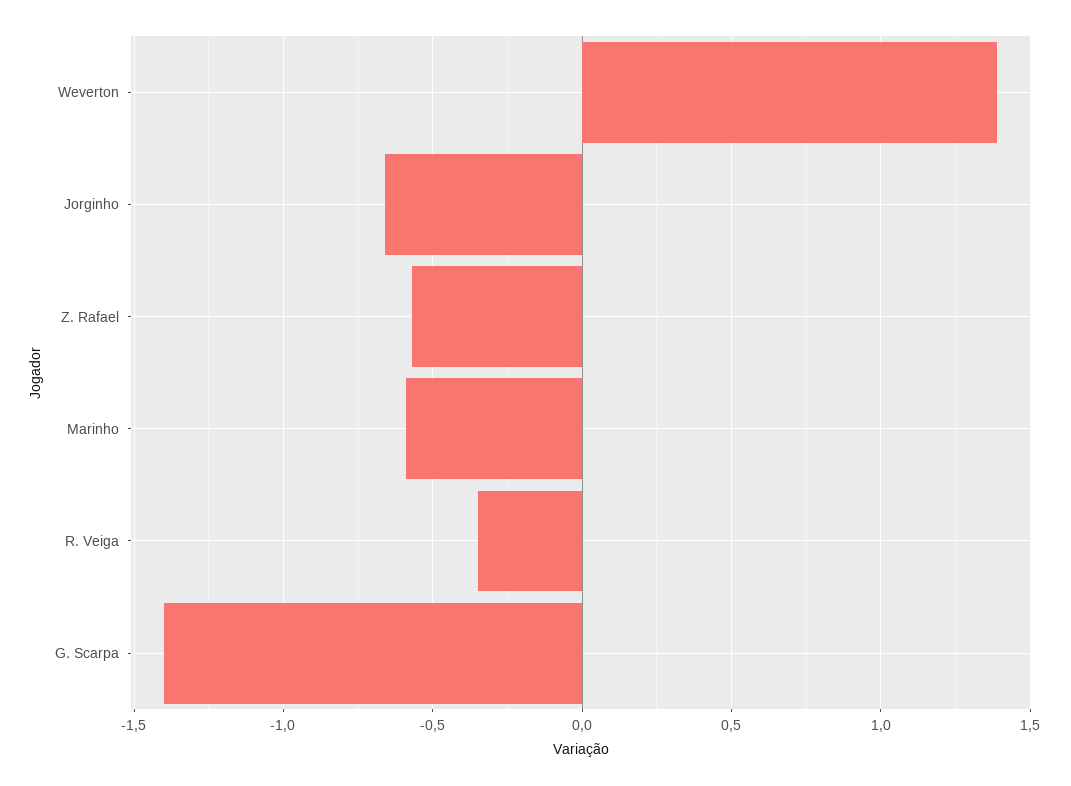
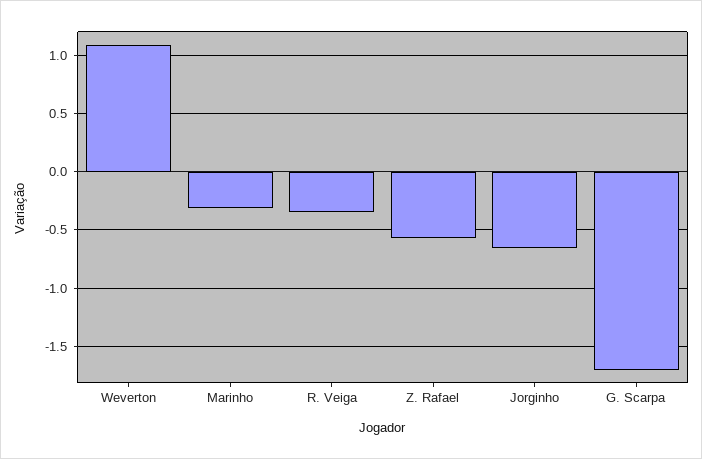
  {
-   "Weverton": 1.4,
+   "Weverton": 1.1,
    "Jorginho": -0.65,
    "Z. Rafael": -0.55,
-   "Marinho": -0.6,
+   "Marinho": -0.3,
    "R. Veiga": -0.35,
-   "G. Scarpa": -1.4
+   "G. Scarpa": -1.7
  }

